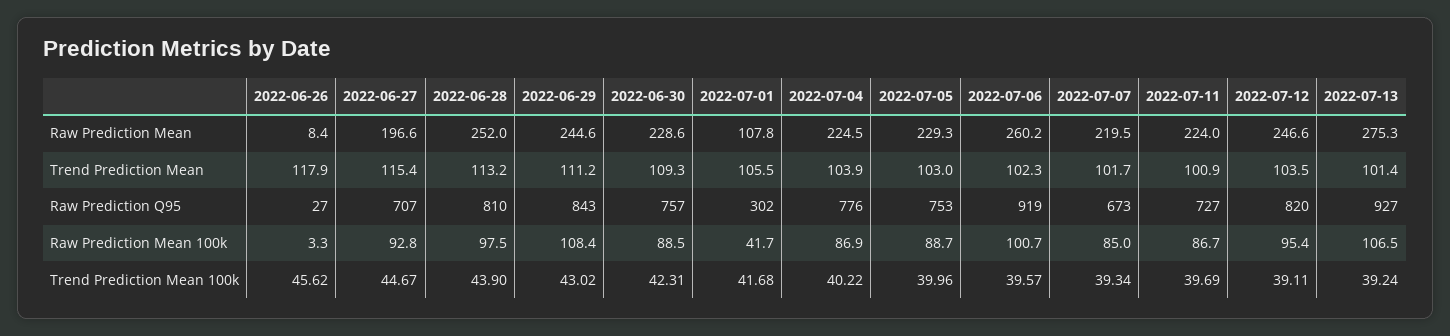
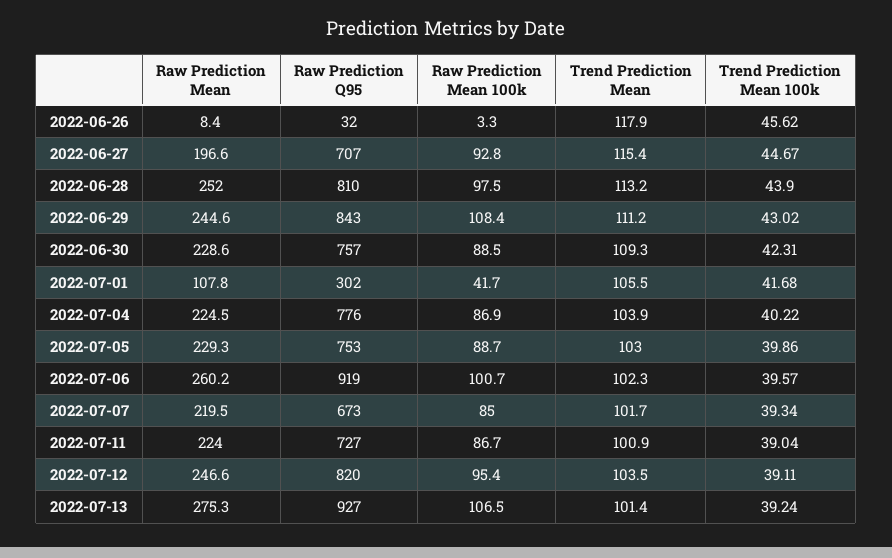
  {
    "2022-06-26": {
      "Raw Prediction Mean": 8.4,
      "Trend Prediction Mean": 117.9,
-     "Raw Prediction Q95": 27,
+     "Raw Prediction Q95": 32,
      "Raw Prediction Mean 100k": 3.3,
      "Trend Prediction Mean 100k": 45.62
    },
    "2022-06-27": {
      "Raw Prediction Mean": 196.6,
      "Trend Prediction Mean": 115.4,
      "Raw Prediction Q95": 707,
      "Raw Prediction Mean 100k": 92.8,
      "Trend Prediction Mean 100k": 44.67
    },
    "2022-06-28": {
      "Raw Prediction Mean": 252,
      "Trend Prediction Mean": 113.2,
      "Raw Prediction Q95": 810,
      "Raw Prediction Mean 100k": 97.5,
      "Trend Prediction Mean 100k": 43.9
    },
    "2022-06-29": {
      "Raw Prediction Mean": 244.6,
      "Trend Prediction Mean": 111.2,
      "Raw Prediction Q95": 843,
      "Raw Prediction Mean 100k": 108.4,
      "Trend Prediction Mean 100k": 43.02
    },
    "2022-06-30": {
      "Raw Prediction Mean": 228.6,
      "Trend Prediction Mean": 109.3,
      "Raw Prediction Q95": 757,
      "Raw Prediction Mean 100k": 88.5,
      "Trend Prediction Mean 100k": 42.31
    },
    "2022-07-01": {
      "Raw Prediction Mean": 107.8,
      "Trend Prediction Mean": 105.5,
      "Raw Prediction Q95": 302,
      "Raw Prediction Mean 100k": 41.7,
      "Trend Prediction Mean 100k": 41.68
    },
    "2022-07-04": {
      "Raw Prediction Mean": 224.5,
      "Trend Prediction Mean": 103.9,
      "Raw Prediction Q95": 776,
      "Raw Prediction Mean 100k": 86.9,
      "Trend Prediction Mean 100k": 40.22
    },
    "2022-07-05": {
      "Raw Prediction Mean": 229.3,
      "Trend Prediction Mean": 103,
      "Raw Prediction Q95": 753,
      "Raw Prediction Mean 100k": 88.7,
-     "Trend Prediction Mean 100k": 39.96
+     "Trend Prediction Mean 100k": 39.86
    },
    "2022-07-06": {
      "Raw Prediction Mean": 260.2,
      "Trend Prediction Mean": 102.3,
      "Raw Prediction Q95": 919,
      "Raw Prediction Mean 100k": 100.7,
      "Trend Prediction Mean 100k": 39.57
    },
    "2022-07-07": {
      "Raw Prediction Mean": 219.5,
      "Trend Prediction Mean": 101.7,
      "Raw Prediction Q95": 673,
      "Raw Prediction Mean 100k": 85,
      "Trend Prediction Mean 100k": 39.34
    },
    "2022-07-11": {
      "Raw Prediction Mean": 224,
      "Trend Prediction Mean": 100.9,
      "Raw Prediction Q95": 727,
      "Raw Prediction Mean 100k": 86.7,
-     "Trend Prediction Mean 100k": 39.69
+     "Trend Prediction Mean 100k": 39.04
    },
    "2022-07-12": {
      "Raw Prediction Mean": 246.6,
      "Trend Prediction Mean": 103.5,
      "Raw Prediction Q95": 820,
      "Raw Prediction Mean 100k": 95.4,
      "Trend Prediction Mean 100k": 39.11
    },
    "2022-07-13": {
      "Raw Prediction Mean": 275.3,
      "Trend Prediction Mean": 101.4,
      "Raw Prediction Q95": 927,
      "Raw Prediction Mean 100k": 106.5,
      "Trend Prediction Mean 100k": 39.24
    }
  }

